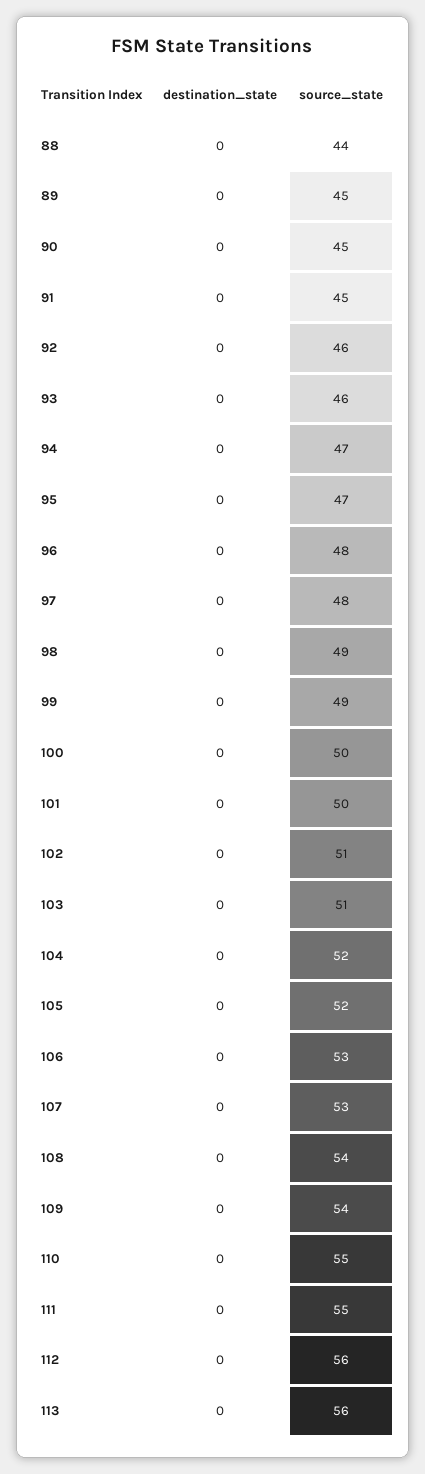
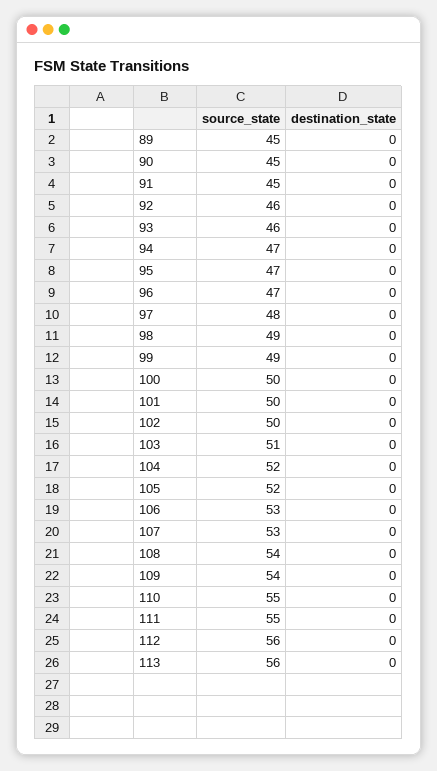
  {
    "destination_state": {
-     "88": 0,
      "89": 0,
      "90": 0,
      "91": 0,
      "92": 0,
      "93": 0,
      "94": 0,
      "95": 0,
      "96": 0,
      "97": 0,
      "98": 0,
      "99": 0,
      "100": 0,
      "101": 0,
      "102": 0,
      "103": 0,
      "104": 0,
      "105": 0,
      "106": 0,
      "107": 0,
      "108": 0,
      "109": 0,
      "110": 0,
      "111": 0,
      "112": 0,
      "113": 0
    },
    "source_state": {
-     "88": 44,
      "89": 45,
      "90": 45,
      "91": 45,
      "92": 46,
      "93": 46,
      "94": 47,
      "95": 47,
-     "96": 48,
+     "96": 47,
      "97": 48,
      "98": 49,
      "99": 49,
      "100": 50,
      "101": 50,
-     "102": 51,
+     "102": 50,
      "103": 51,
      "104": 52,
      "105": 52,
      "106": 53,
      "107": 53,
      "108": 54,
      "109": 54,
      "110": 55,
      "111": 55,
      "112": 56,
      "113": 56
    }
  }

